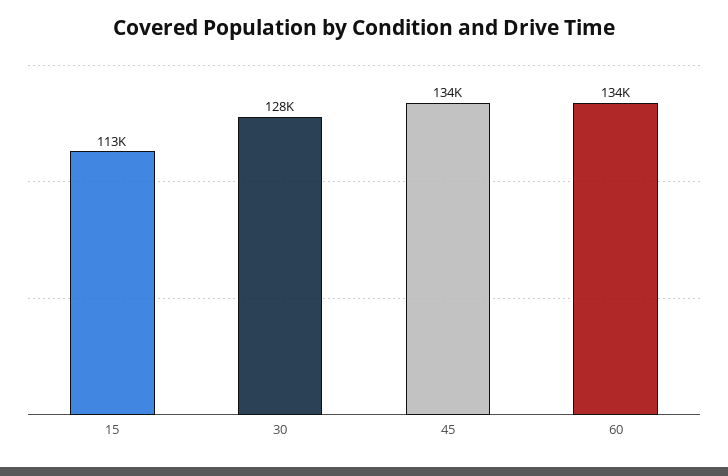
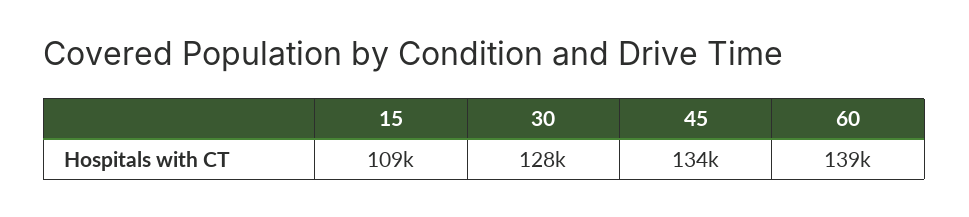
  {
-   "15": 113000,
+   "15": 109000,
    "30": 128000,
    "45": 134000,
-   "60": 134000
+   "60": 139000
  }

